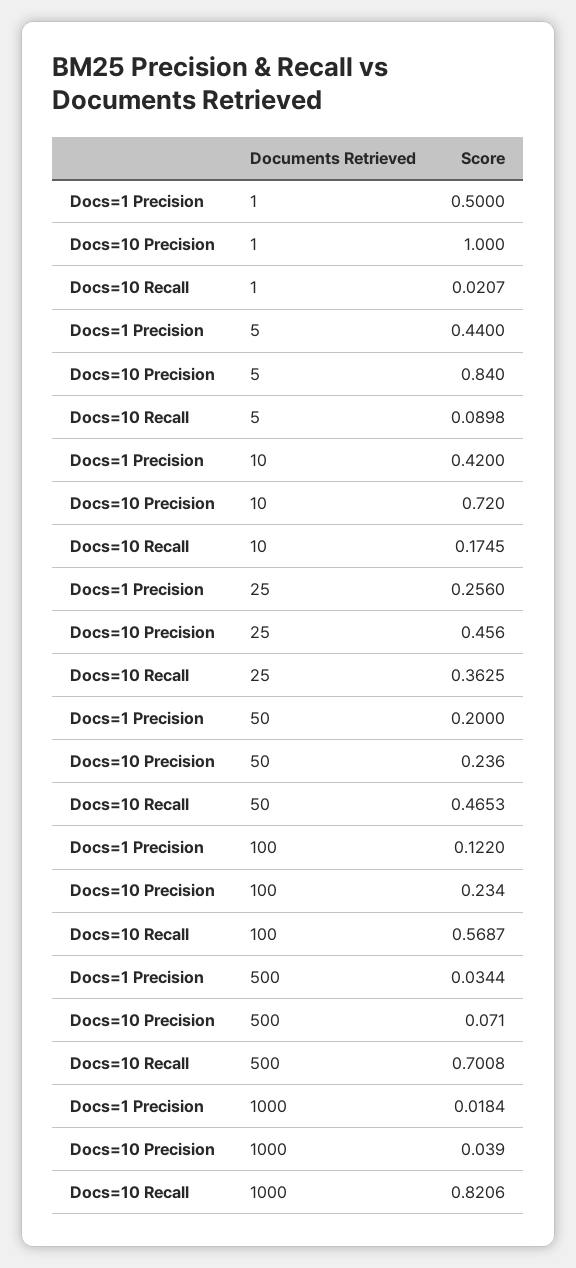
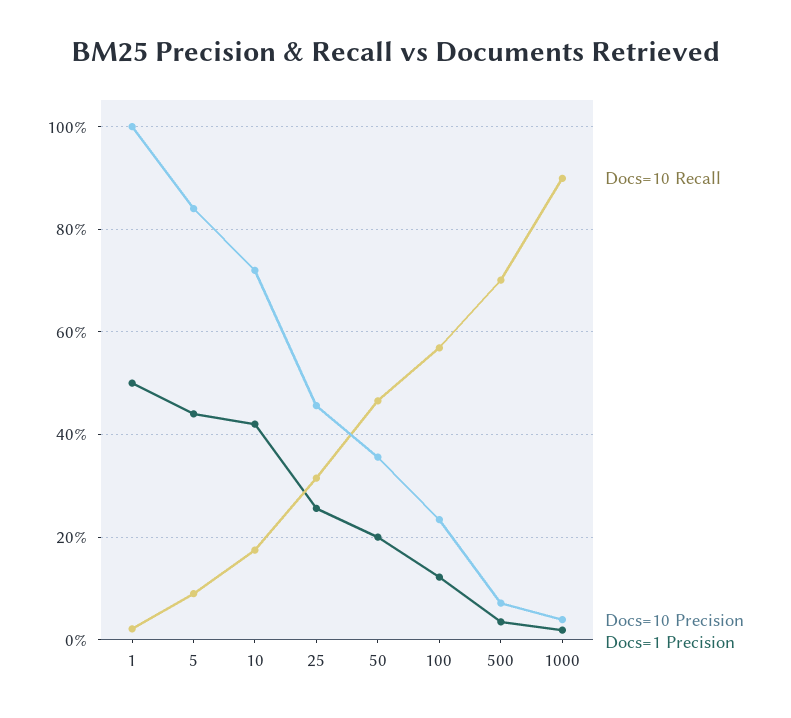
  {
    "Docs=1 Precision": {
      "1": 0.5,
      "5": 0.44,
      "10": 0.42,
      "25": 0.256,
      "50": 0.2,
      "100": 0.122,
      "500": 0.0344,
      "1000": 0.0184
    },
    "Docs=10 Precision": {
      "1": 1,
      "5": 0.84,
      "10": 0.72,
      "25": 0.456,
-     "50": 0.236,
+     "50": 0.36,
      "100": 0.234,
      "500": 0.071,
      "1000": 0.039
    },
    "Docs=10 Recall": {
      "1": 0.0207,
      "5": 0.0898,
      "10": 0.1745,
-     "25": 0.3625,
+     "25": 0.32,
      "50": 0.4653,
      "100": 0.5687,
      "500": 0.7008,
-     "1000": 0.8206
+     "1000": 0.9
    }
  }

